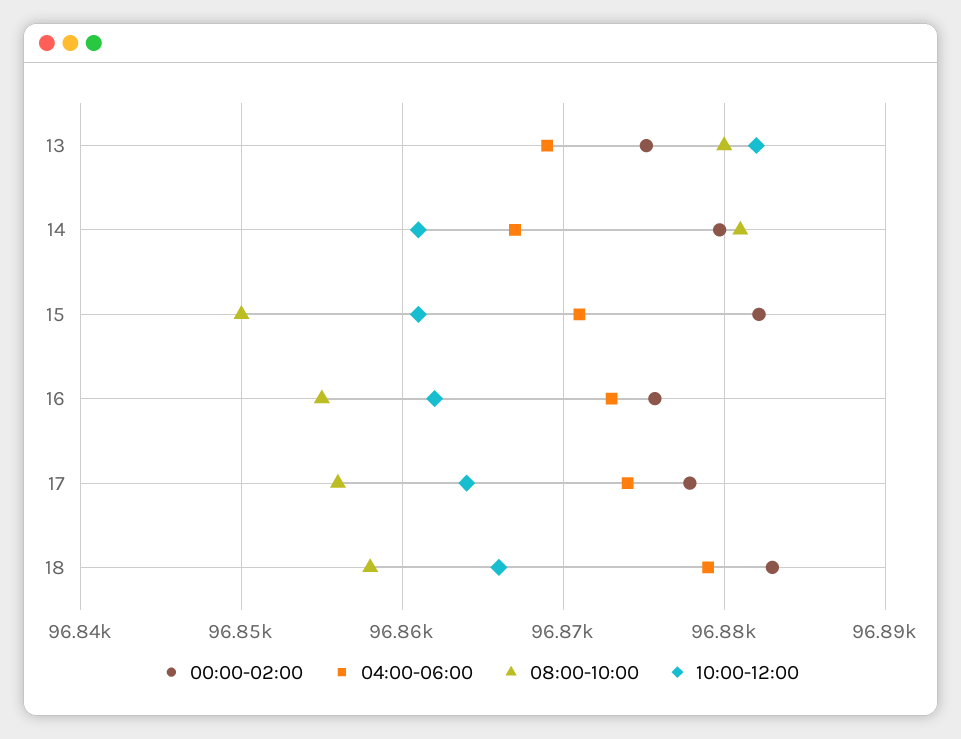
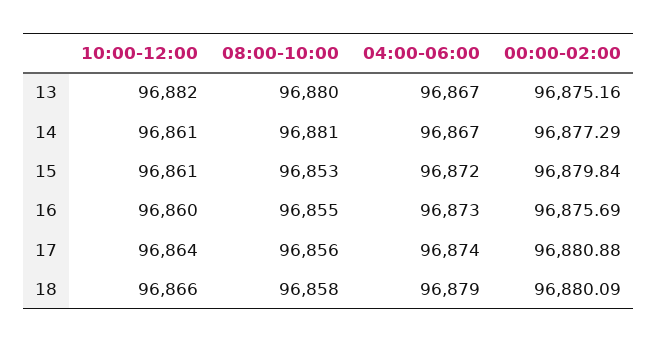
  {
    "00:00-02:00": {
      "13": 96875.16,
-     "14": 96880,
+     "14": 96877.29,
-     "15": 96882,
+     "15": 96879.84,
      "16": 96875.69,
-     "17": 96878,
+     "17": 96880.88,
-     "18": 96883
+     "18": 96880.09
    },
    "04:00-06:00": {
-     "13": 96869,
+     "13": 96867,
      "14": 96867,
-     "15": 96871,
+     "15": 96872,
      "16": 96873,
      "17": 96874,
      "18": 96879
    },
    "08:00-10:00": {
      "13": 96880,
      "14": 96881,
-     "15": 96850,
+     "15": 96853,
      "16": 96855,
      "17": 96856,
      "18": 96858
    },
    "10:00-12:00": {
      "13": 96882,
      "14": 96861,
      "15": 96861,
-     "16": 96862,
+     "16": 96860,
      "17": 96864,
      "18": 96866
    }
  }

